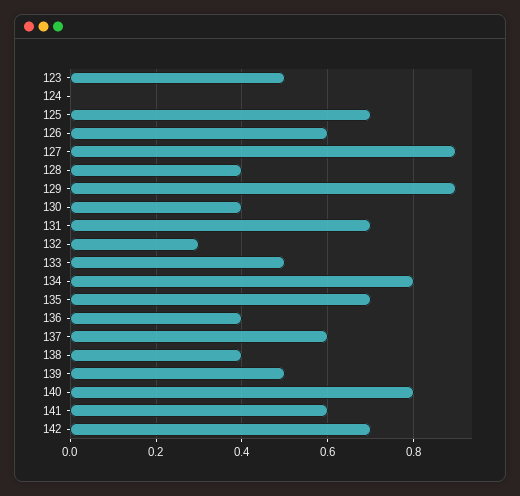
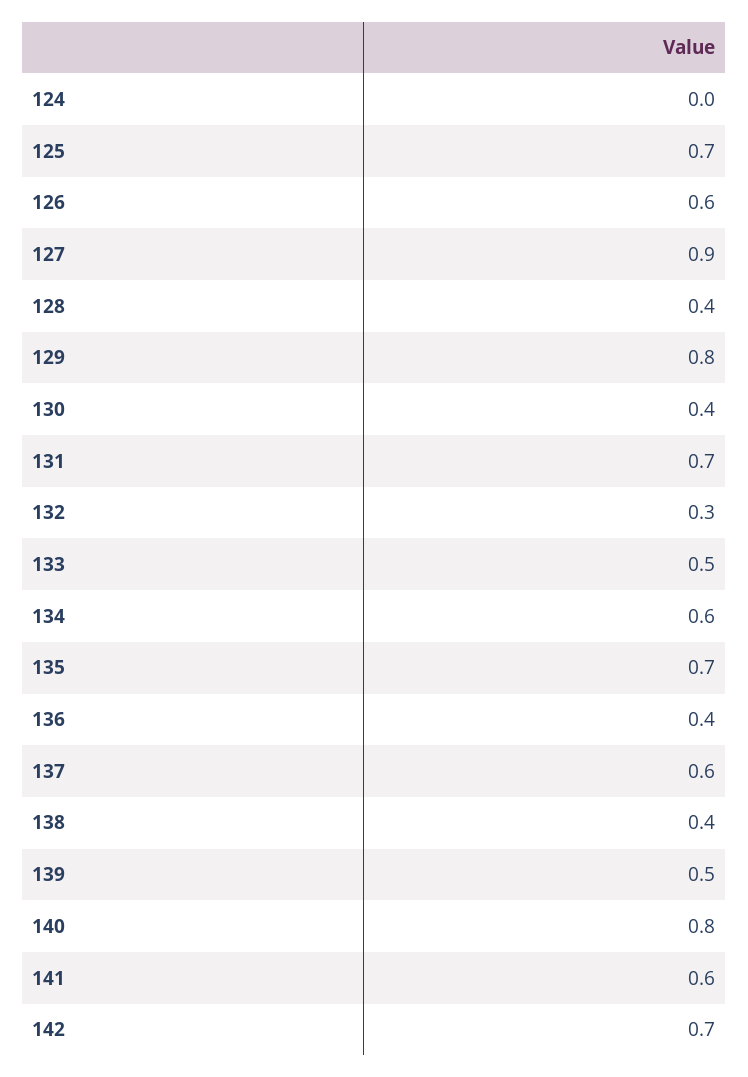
  {
-   "123": 0.5,
    "124": 0,
    "125": 0.7,
    "126": 0.6,
    "127": 0.9,
    "128": 0.4,
-   "129": 0.9,
+   "129": 0.8,
    "130": 0.4,
    "131": 0.7,
    "132": 0.3,
    "133": 0.5,
-   "134": 0.8,
+   "134": 0.6,
    "135": 0.7,
    "136": 0.4,
    "137": 0.6,
    "138": 0.4,
    "139": 0.5,
    "140": 0.8,
    "141": 0.6,
    "142": 0.7
  }

